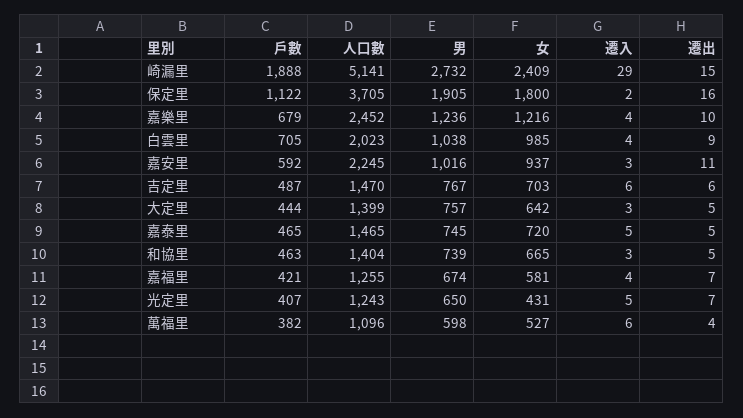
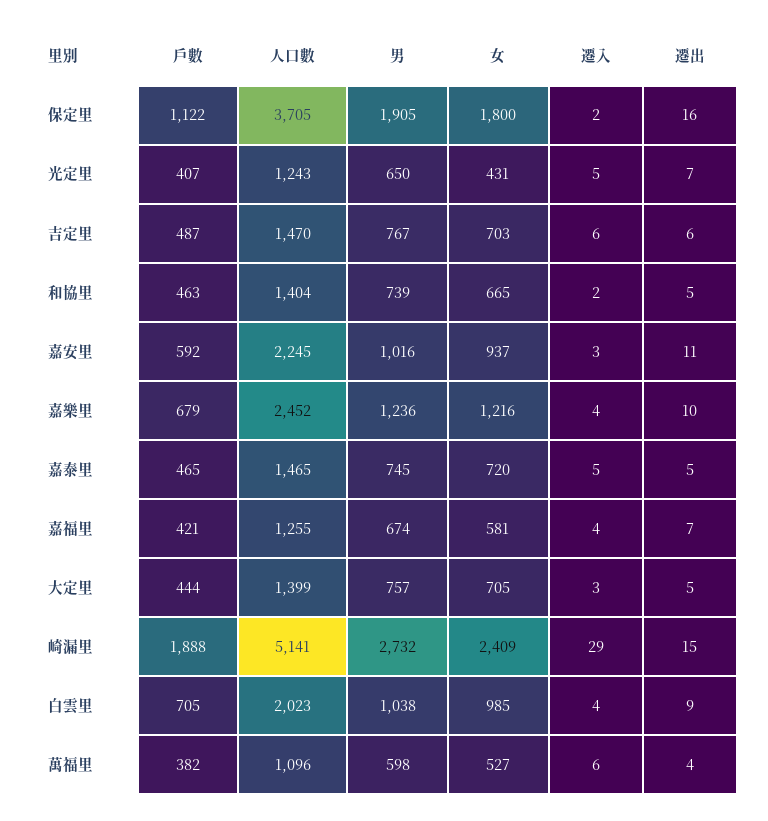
  {
    "戶數": {
      "崎漏里": 1888,
      "保定里": 1122,
      "嘉樂里": 679,
      "白雲里": 705,
      "嘉安里": 592,
      "吉定里": 487,
      "大定里": 444,
      "嘉泰里": 465,
      "和協里": 463,
      "嘉福里": 421,
      "光定里": 407,
      "萬福里": 382
    },
    "人口數": {
      "崎漏里": 5141,
      "保定里": 3705,
      "嘉樂里": 2452,
      "白雲里": 2023,
      "嘉安里": 2245,
      "吉定里": 1470,
      "大定里": 1399,
      "嘉泰里": 1465,
      "和協里": 1404,
      "嘉福里": 1255,
      "光定里": 1243,
      "萬福里": 1096
    },
    "男": {
      "崎漏里": 2732,
      "保定里": 1905,
      "嘉樂里": 1236,
      "白雲里": 1038,
      "嘉安里": 1016,
      "吉定里": 767,
      "大定里": 757,
      "嘉泰里": 745,
      "和協里": 739,
      "嘉福里": 674,
      "光定里": 650,
      "萬福里": 598
    },
    "女": {
      "崎漏里": 2409,
      "保定里": 1800,
      "嘉樂里": 1216,
      "白雲里": 985,
      "嘉安里": 937,
      "吉定里": 703,
-     "大定里": 642,
+     "大定里": 705,
      "嘉泰里": 720,
      "和協里": 665,
      "嘉福里": 581,
      "光定里": 431,
      "萬福里": 527
    },
    "遷入": {
      "崎漏里": 29,
      "保定里": 2,
      "嘉樂里": 4,
      "白雲里": 4,
      "嘉安里": 3,
      "吉定里": 6,
      "大定里": 3,
      "嘉泰里": 5,
-     "和協里": 3,
+     "和協里": 2,
      "嘉福里": 4,
      "光定里": 5,
      "萬福里": 6
    },
    "遷出": {
      "崎漏里": 15,
      "保定里": 16,
      "嘉樂里": 10,
      "白雲里": 9,
      "嘉安里": 11,
      "吉定里": 6,
      "大定里": 5,
      "嘉泰里": 5,
      "和協里": 5,
      "嘉福里": 7,
      "光定里": 7,
      "萬福里": 4
    }
  }

